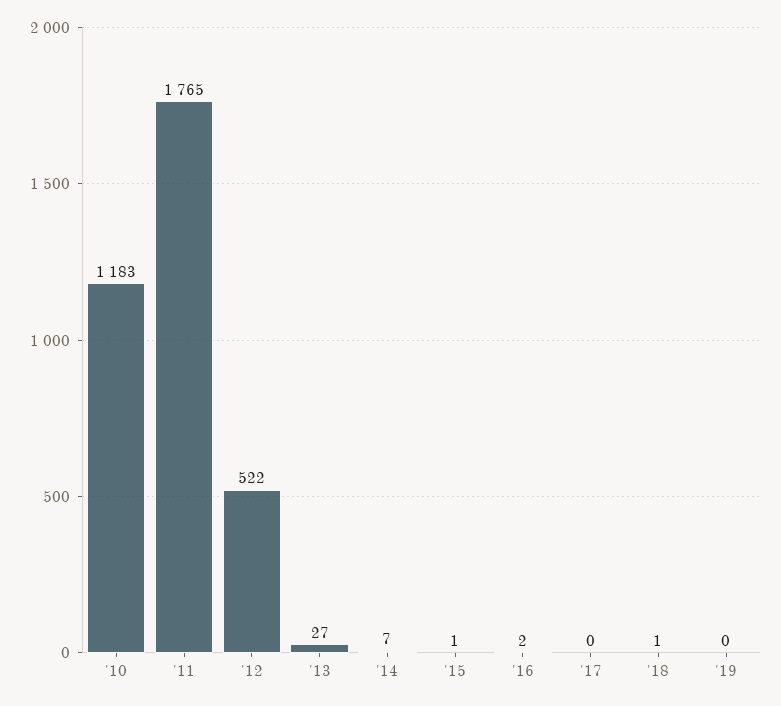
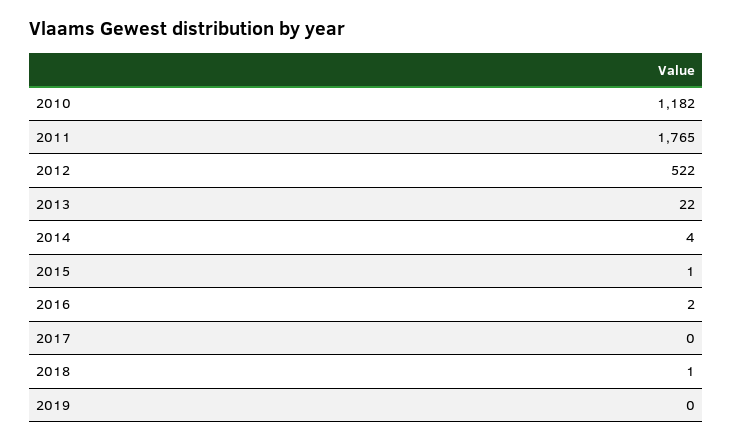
  {
-   "'10": 1183,
+   "'10": 1182,
    "'11": 1765,
    "'12": 522,
-   "'13": 27,
+   "'13": 22,
-   "'14": 7,
+   "'14": 4,
    "'15": 1,
    "'16": 2,
    "'17": 0,
    "'18": 1,
    "'19": 0
  }

